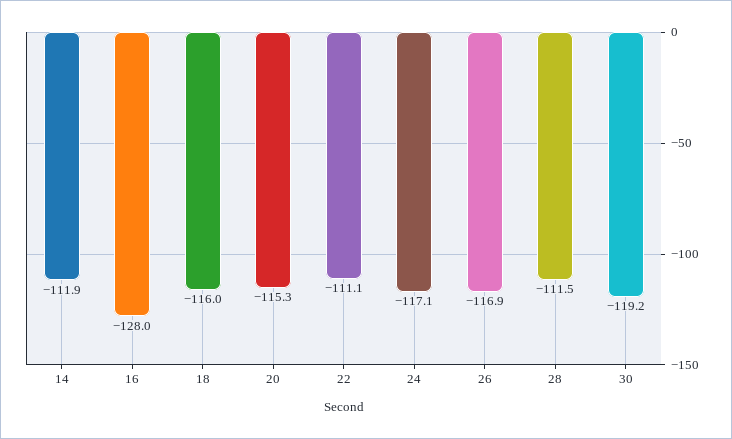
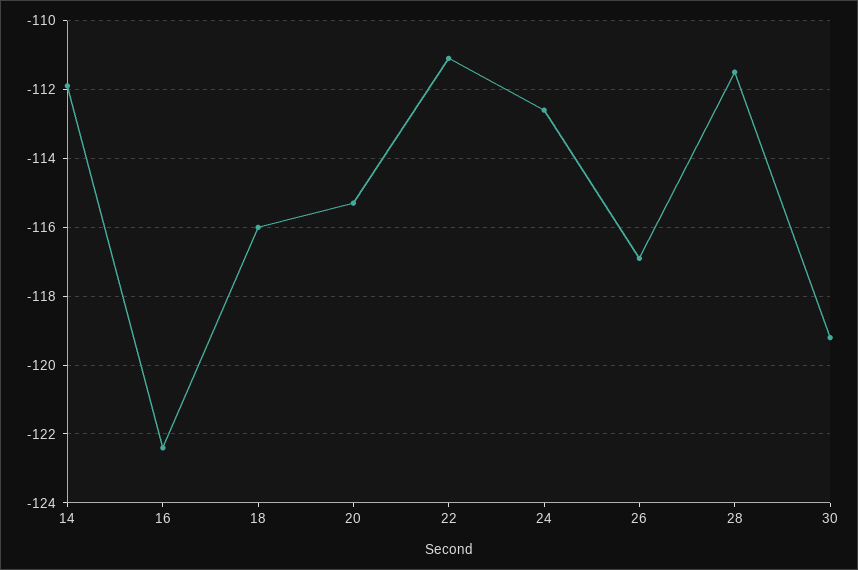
  {
    "14": -111.9,
-   "16": -128,
+   "16": -122.5,
    "18": -116,
    "20": -115.3,
    "22": -111.1,
-   "24": -117.1,
+   "24": -112.5,
    "26": -116.9,
    "28": -111.5,
    "30": -119.2
  }

